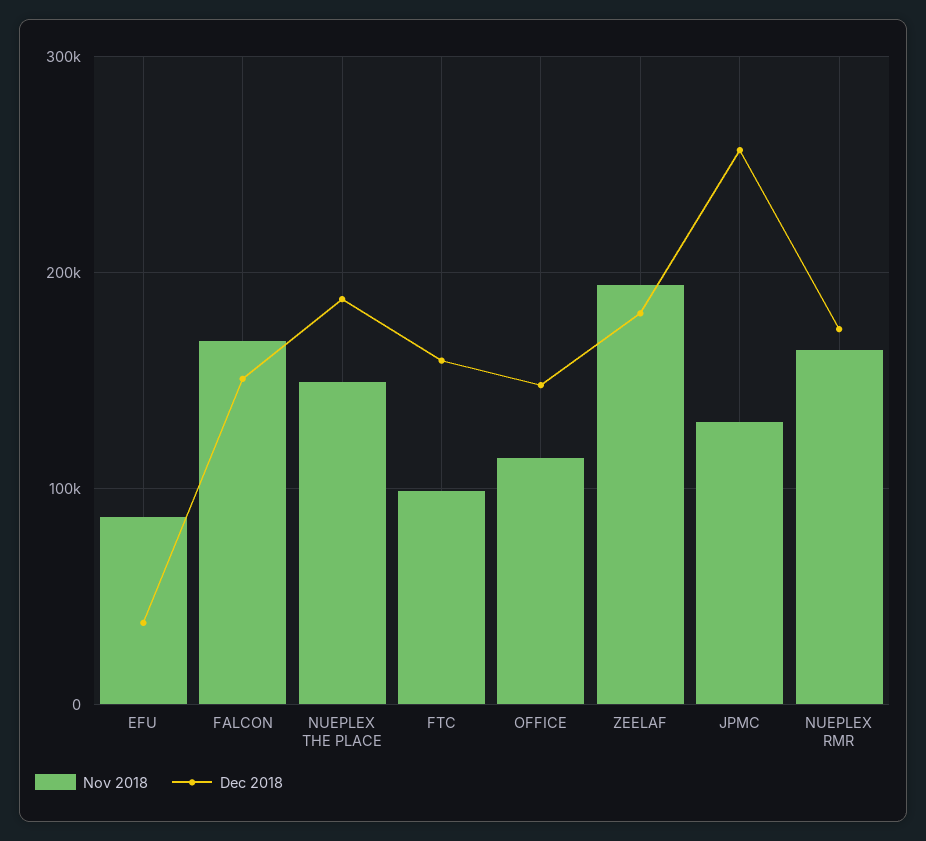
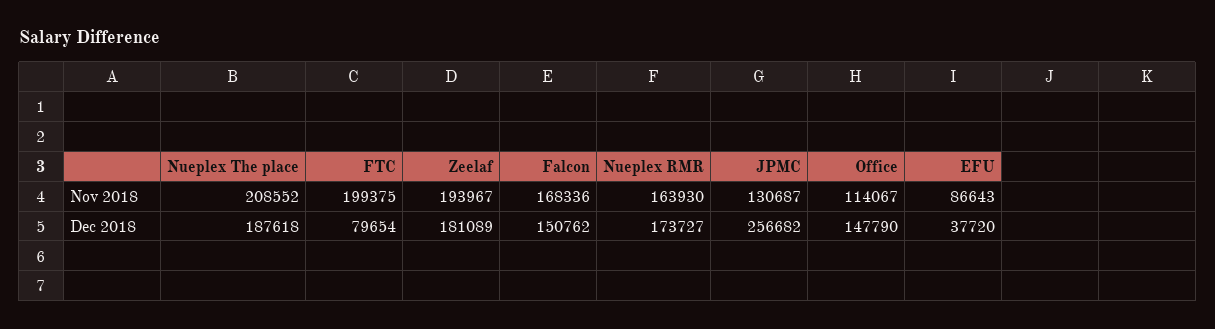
  {
    "Nov 2018": {
      "EFU": 86643,
      "FALCON": 168336,
-     "NUEPLEX THE PLACE": 150000,
+     "NUEPLEX THE PLACE": 208552,
-     "FTC": 100000,
+     "FTC": 199375,
      "OFFICE": 114067,
      "ZEELAF": 193967,
      "JPMC": 130687,
      "NUEPLEX RMR": 163930
    },
    "Dec 2018": {
      "EFU": 37720,
      "FALCON": 150762,
      "NUEPLEX THE PLACE": 187618,
-     "FTC": 160000,
+     "FTC": 79654,
      "OFFICE": 147790,
      "ZEELAF": 181089,
      "JPMC": 256682,
      "NUEPLEX RMR": 173727
    }
  }

